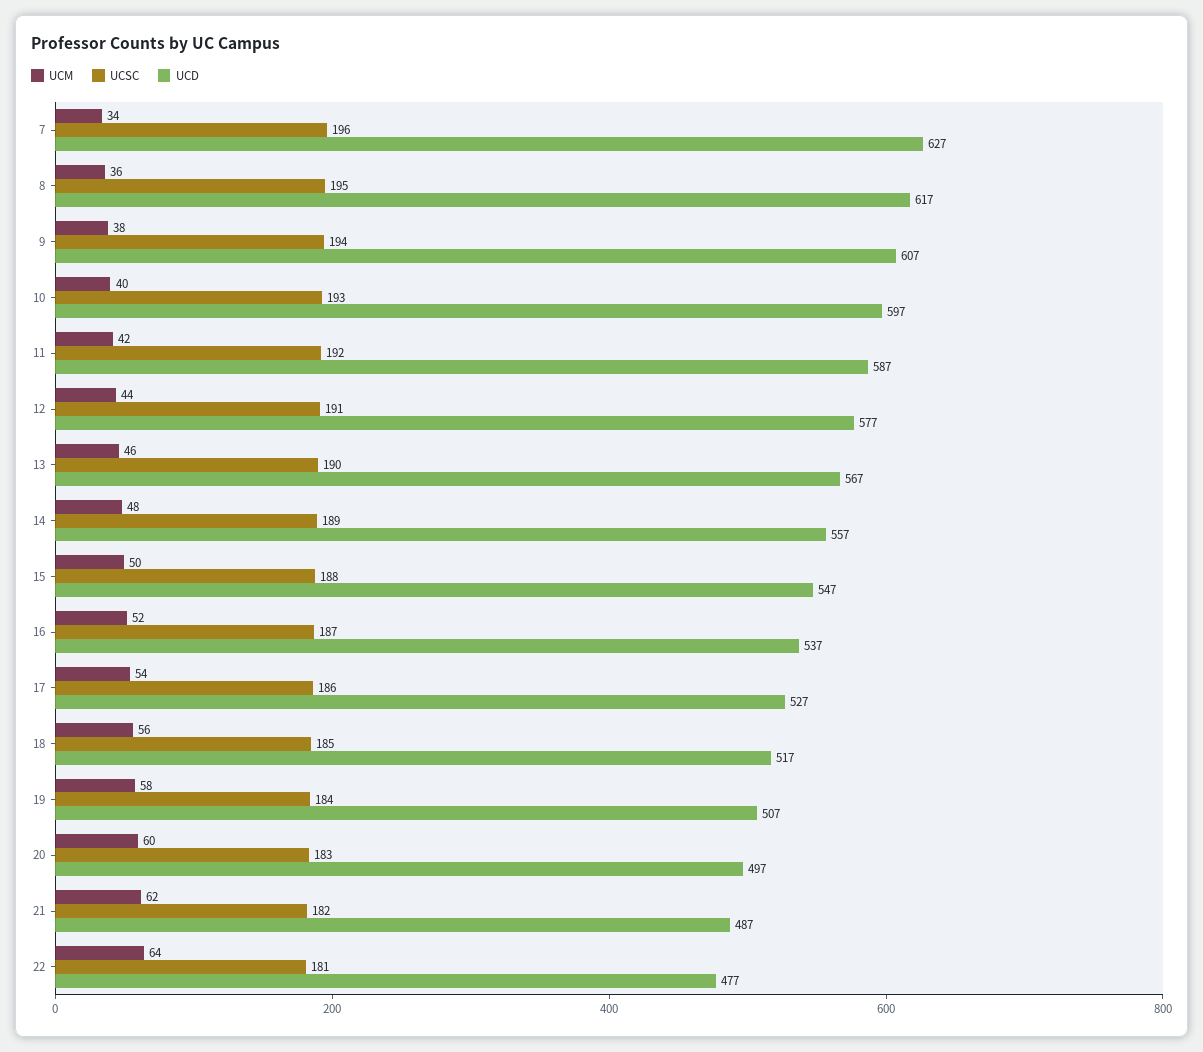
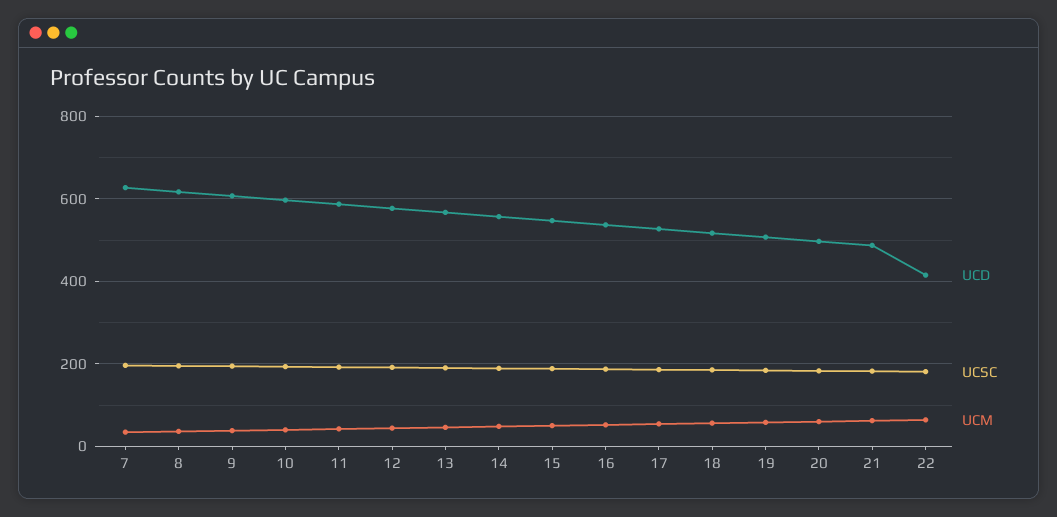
  {
    "UCM": {
      "7": 34,
      "8": 36,
      "9": 38,
      "10": 40,
      "11": 42,
      "12": 44,
      "13": 46,
      "14": 48,
      "15": 50,
      "16": 52,
      "17": 54,
      "18": 56,
      "19": 58,
      "20": 60,
      "21": 62,
      "22": 64
    },
    "UCSC": {
      "7": 196,
      "8": 195,
      "9": 194,
      "10": 193,
      "11": 192,
      "12": 191,
      "13": 190,
      "14": 189,
      "15": 188,
      "16": 187,
      "17": 186,
      "18": 185,
      "19": 184,
      "20": 183,
      "21": 182,
      "22": 181
    },
    "UCD": {
      "7": 627,
      "8": 617,
      "9": 607,
      "10": 597,
      "11": 587,
      "12": 577,
      "13": 567,
      "14": 557,
      "15": 547,
      "16": 537,
      "17": 527,
      "18": 517,
      "19": 507,
      "20": 497,
      "21": 487,
-     "22": 477
+     "22": 420
    }
  }

